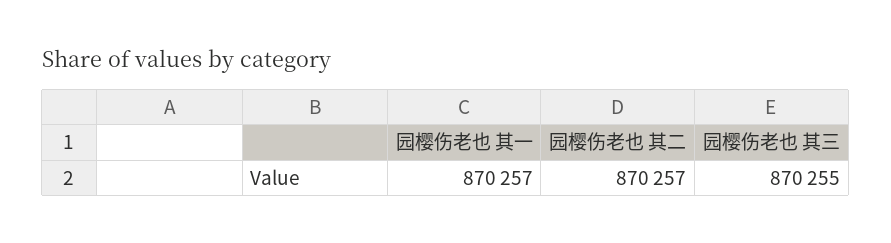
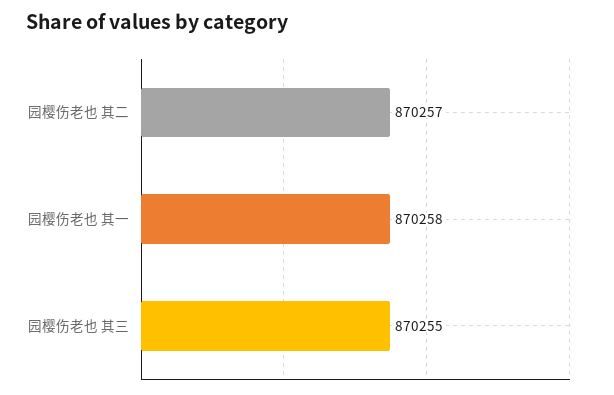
  {
-   "园樱伤老也 其一": 870257,
+   "园樱伤老也 其一": 870258,
    "园樱伤老也 其二": 870257,
    "园樱伤老也 其三": 870255
  }

